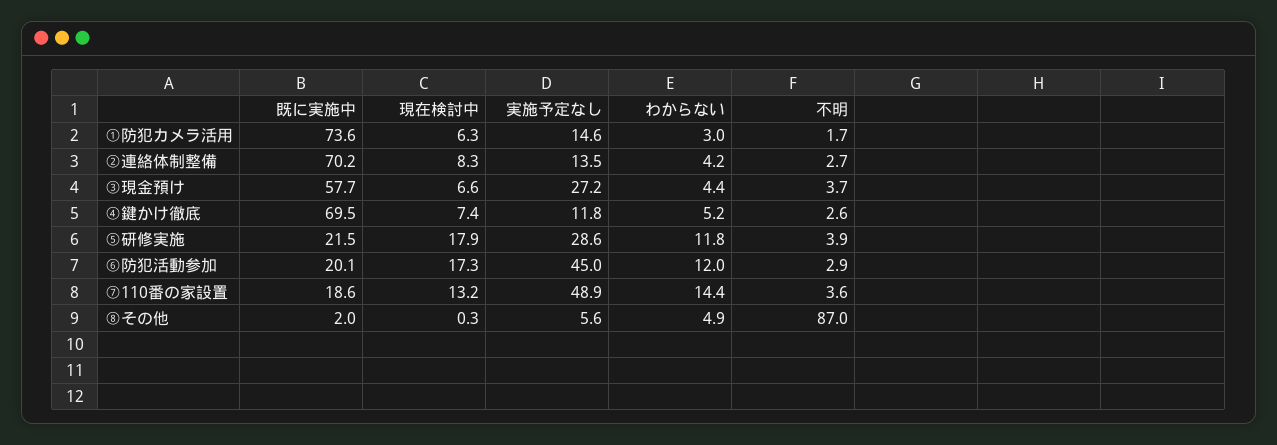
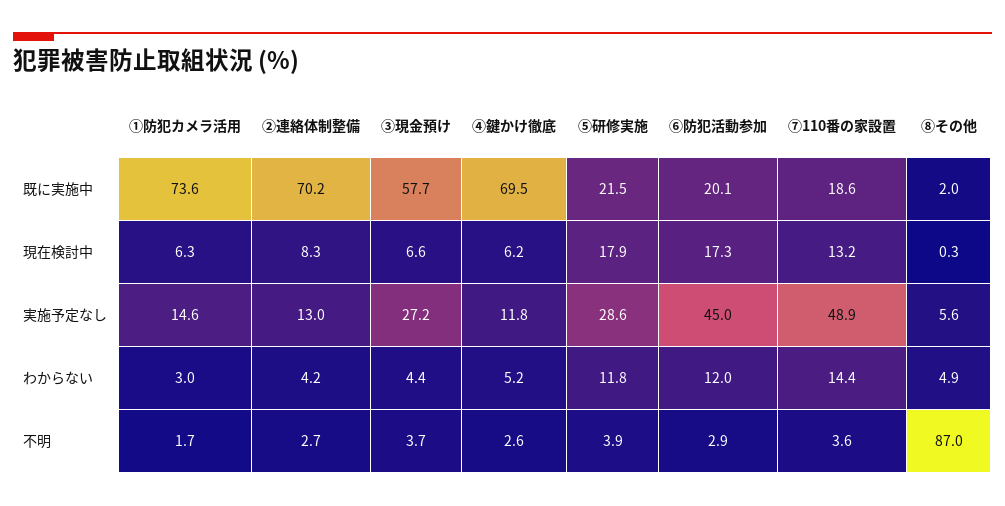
  {
    "既に実施中": {
      "①防犯カメラ活用": 73.6,
      "②連絡体制整備": 70.2,
      "③現金預け": 57.7,
      "④鍵かけ徹底": 69.5,
      "⑤研修実施": 21.5,
      "⑥防犯活動参加": 20.1,
      "⑦110番の家設置": 18.6,
      "⑧その他": 2
    },
    "現在検討中": {
      "①防犯カメラ活用": 6.3,
      "②連絡体制整備": 8.3,
      "③現金預け": 6.6,
-     "④鍵かけ徹底": 7.4,
+     "④鍵かけ徹底": 6.2,
      "⑤研修実施": 17.9,
      "⑥防犯活動参加": 17.3,
      "⑦110番の家設置": 13.2,
      "⑧その他": 0.3
    },
    "実施予定なし": {
      "①防犯カメラ活用": 14.6,
-     "②連絡体制整備": 13.5,
+     "②連絡体制整備": 13,
      "③現金預け": 27.2,
      "④鍵かけ徹底": 11.8,
      "⑤研修実施": 28.6,
      "⑥防犯活動参加": 45,
      "⑦110番の家設置": 48.9,
      "⑧その他": 5.6
    },
    "わからない": {
      "①防犯カメラ活用": 3,
      "②連絡体制整備": 4.2,
      "③現金預け": 4.4,
      "④鍵かけ徹底": 5.2,
      "⑤研修実施": 11.8,
      "⑥防犯活動参加": 12,
      "⑦110番の家設置": 14.4,
      "⑧その他": 4.9
    },
    "不明": {
      "①防犯カメラ活用": 1.7,
      "②連絡体制整備": 2.7,
      "③現金預け": 3.7,
      "④鍵かけ徹底": 2.6,
      "⑤研修実施": 3.9,
      "⑥防犯活動参加": 2.9,
      "⑦110番の家設置": 3.6,
      "⑧その他": 87
    }
  }

